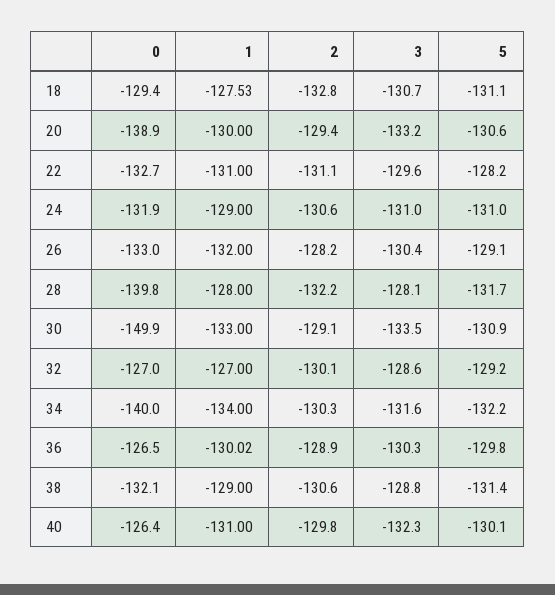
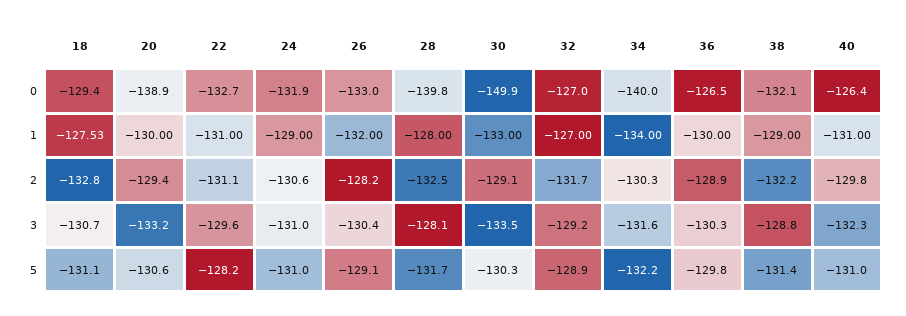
  {
    "0": {
      "18": -129.4,
      "20": -138.9,
      "22": -132.7,
      "24": -131.9,
      "26": -133,
      "28": -139.8,
      "30": -149.9,
      "32": -127,
      "34": -140,
      "36": -126.5,
      "38": -132.1,
      "40": -126.4
    },
    "1": {
      "18": -127.53,
      "20": -130,
      "22": -131,
      "24": -129,
      "26": -132,
      "28": -128,
      "30": -133,
      "32": -127,
      "34": -134,
-     "36": -130.02,
+     "36": -130,
      "38": -129,
      "40": -131
    },
    "2": {
      "18": -132.8,
      "20": -129.4,
      "22": -131.1,
      "24": -130.6,
      "26": -128.2,
-     "28": -132.2,
+     "28": -132.5,
      "30": -129.1,
-     "32": -130.1,
+     "32": -131.7,
      "34": -130.3,
      "36": -128.9,
-     "38": -130.6,
+     "38": -132.2,
      "40": -129.8
    },
    "3": {
      "18": -130.7,
      "20": -133.2,
      "22": -129.6,
      "24": -131,
      "26": -130.4,
      "28": -128.1,
      "30": -133.5,
-     "32": -128.6,
+     "32": -129.2,
      "34": -131.6,
      "36": -130.3,
      "38": -128.8,
      "40": -132.3
    },
    "5": {
      "18": -131.1,
      "20": -130.6,
      "22": -128.2,
      "24": -131,
      "26": -129.1,
      "28": -131.7,
-     "30": -130.9,
+     "30": -130.3,
-     "32": -129.2,
+     "32": -128.9,
      "34": -132.2,
      "36": -129.8,
      "38": -131.4,
-     "40": -130.1
+     "40": -131
    }
  }

